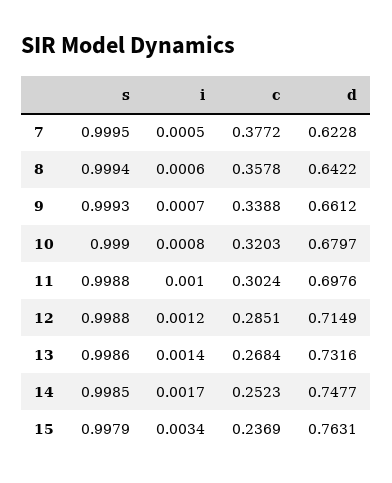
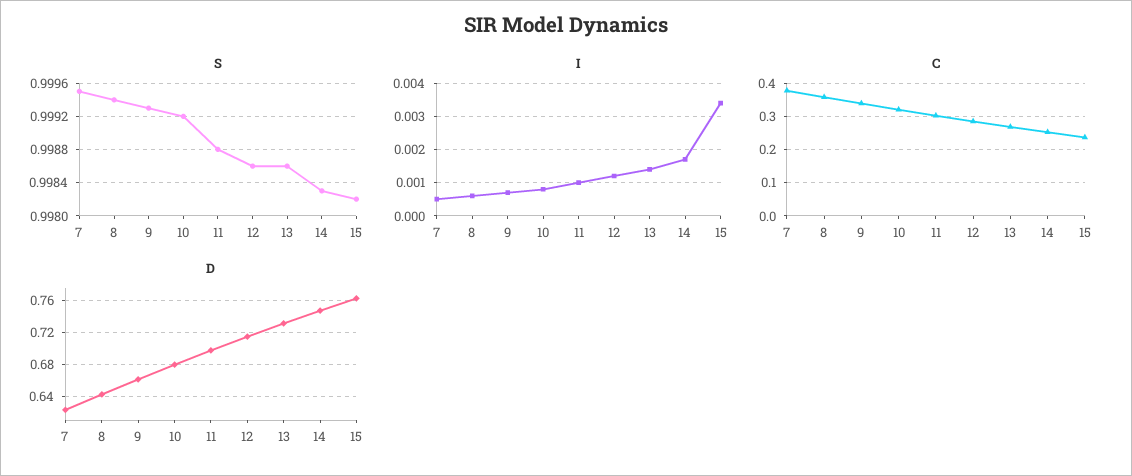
  {
    "s": {
      "7": 0.9995,
      "8": 0.9994,
      "9": 0.9993,
-     "10": 0.999,
+     "10": 0.9992,
      "11": 0.9988,
-     "12": 0.9988,
+     "12": 0.9986,
      "13": 0.9986,
-     "14": 0.9985,
+     "14": 0.9983,
-     "15": 0.9979
+     "15": 0.9982
    },
    "i": {
      "7": 0.0005,
      "8": 0.0006,
      "9": 0.0007,
      "10": 0.0008,
      "11": 0.001,
      "12": 0.0012,
      "13": 0.0014,
      "14": 0.0017,
      "15": 0.0034
    },
    "c": {
      "7": 0.3772,
      "8": 0.3578,
      "9": 0.3388,
      "10": 0.3203,
      "11": 0.3024,
      "12": 0.2851,
      "13": 0.2684,
      "14": 0.2523,
      "15": 0.2369
    },
    "d": {
      "7": 0.6228,
      "8": 0.6422,
      "9": 0.6612,
      "10": 0.6797,
      "11": 0.6976,
      "12": 0.7149,
      "13": 0.7316,
      "14": 0.7477,
      "15": 0.7631
    }
  }

